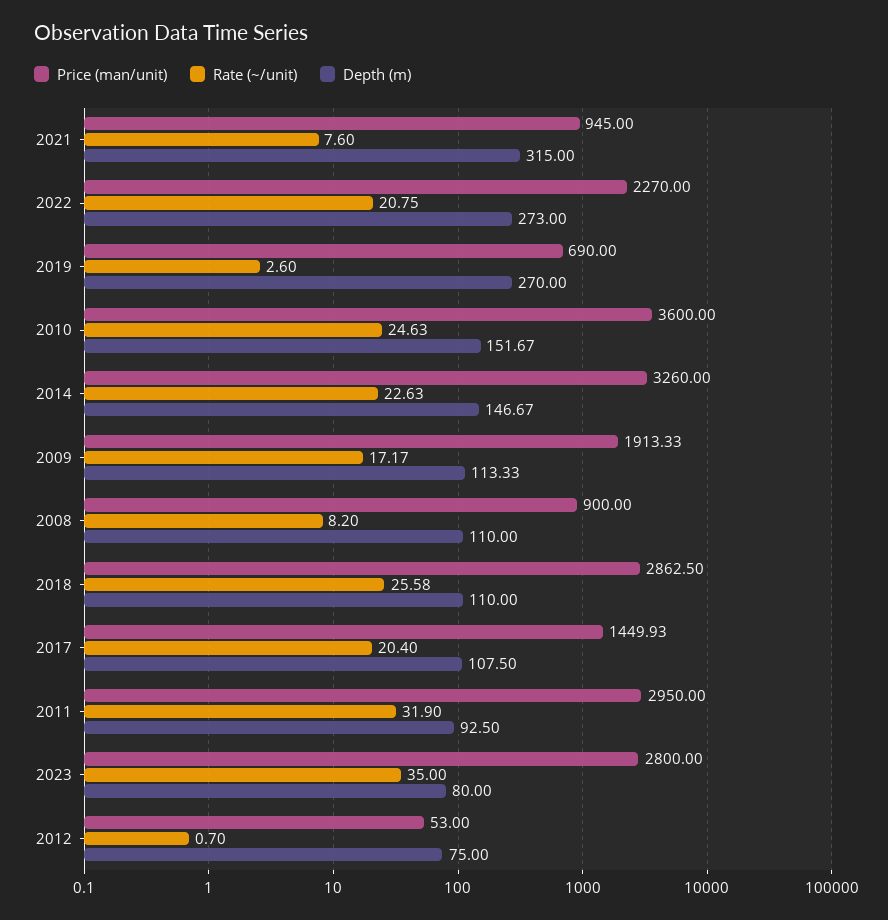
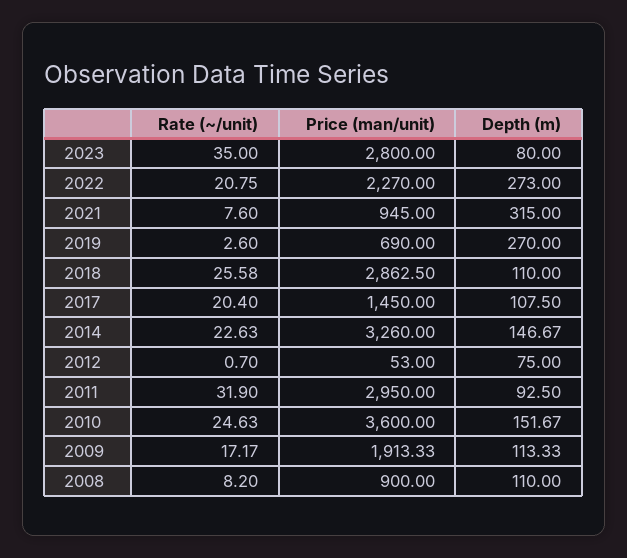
  {
    "Price (man/unit)": {
      "2021": 945,
      "2022": 2270,
      "2019": 690,
      "2010": 3600,
      "2014": 3260,
      "2009": 1913.33,
      "2008": 900,
      "2018": 2862.5,
-     "2017": 1449.93,
+     "2017": 1450,
      "2011": 2950,
      "2023": 2800,
      "2012": 53
    },
    "Rate (~/unit)": {
      "2021": 7.6,
      "2022": 20.75,
      "2019": 2.6,
      "2010": 24.63,
      "2014": 22.63,
      "2009": 17.17,
      "2008": 8.2,
      "2018": 25.58,
      "2017": 20.4,
      "2011": 31.9,
      "2023": 35,
      "2012": 0.7
    },
    "Depth (m)": {
      "2021": 315,
      "2022": 273,
      "2019": 270,
      "2010": 151.67,
      "2014": 146.67,
      "2009": 113.33,
      "2008": 110,
      "2018": 110,
      "2017": 107.5,
      "2011": 92.5,
      "2023": 80,
      "2012": 75
    }
  }

